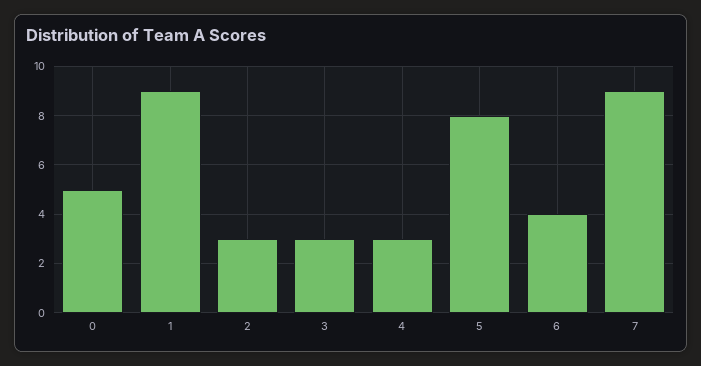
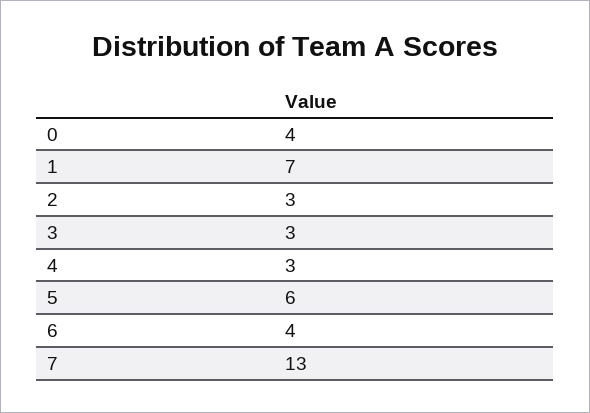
  {
-   "0": 5,
+   "0": 4,
-   "1": 9,
+   "1": 7,
    "2": 3,
    "3": 3,
    "4": 3,
-   "5": 8,
+   "5": 6,
    "6": 4,
-   "7": 9
+   "7": 13
  }

